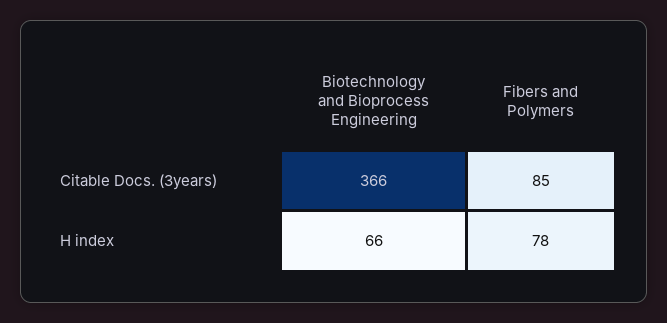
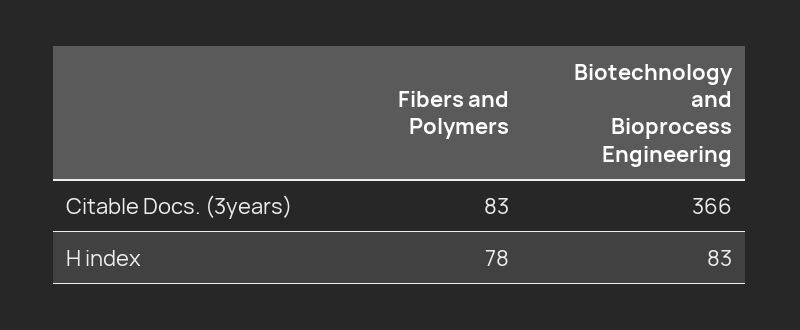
  {
    "Biotechnology and Bioprocess Engineering": {
      "Citable Docs. (3years)": 366,
-     "H index": 66
+     "H index": 83
    },
    "Fibers and Polymers": {
-     "Citable Docs. (3years)": 85,
+     "Citable Docs. (3years)": 83,
      "H index": 78
    }
  }

